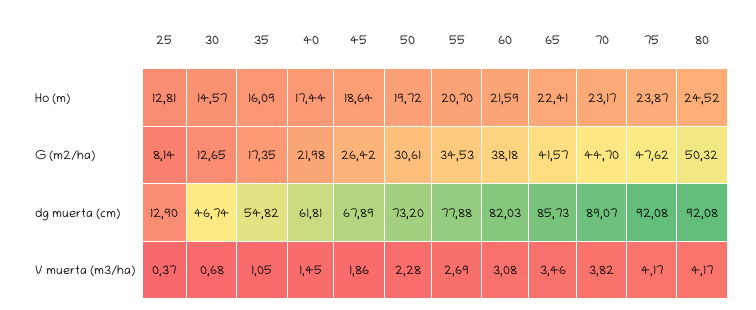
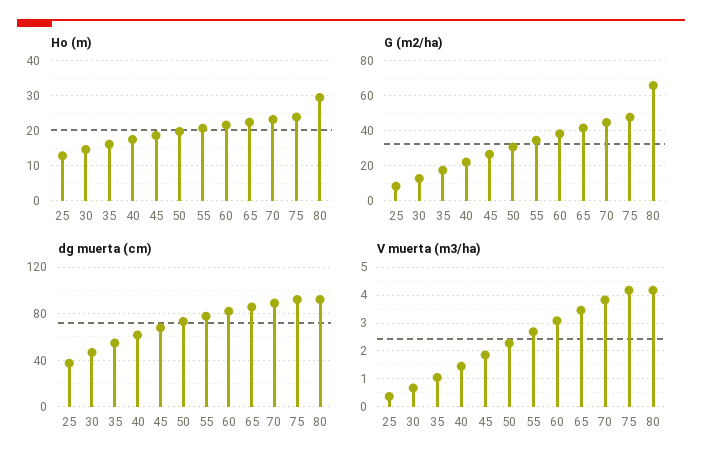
  {
    "Ho (m)": {
      "25": 12.81,
      "30": 14.57,
      "35": 16.09,
      "40": 17.44,
      "45": 18.64,
      "50": 19.72,
      "55": 20.7,
      "60": 21.59,
      "65": 22.41,
      "70": 23.17,
      "75": 23.87,
-     "80": 24.52
+     "80": 30
    },
    "G (m2/ha)": {
      "25": 8.14,
      "30": 12.65,
      "35": 17.35,
      "40": 21.98,
      "45": 26.42,
      "50": 30.61,
      "55": 34.53,
      "60": 38.18,
      "65": 41.57,
      "70": 44.7,
      "75": 47.62,
-     "80": 50.32
+     "80": 65
    },
    "dg muerta (cm)": {
-     "25": 12.9,
+     "25": 40,
      "30": 46.74,
      "35": 54.82,
      "40": 61.81,
      "45": 67.89,
      "50": 73.2,
      "55": 77.88,
      "60": 82.03,
      "65": 85.73,
      "70": 89.07,
      "75": 92.08,
      "80": 92.08
    },
    "V muerta (m3/ha)": {
      "25": 0.37,
      "30": 0.68,
      "35": 1.05,
      "40": 1.45,
      "45": 1.86,
      "50": 2.28,
      "55": 2.69,
      "60": 3.08,
      "65": 3.46,
      "70": 3.82,
      "75": 4.17,
      "80": 4.17
    }
  }

